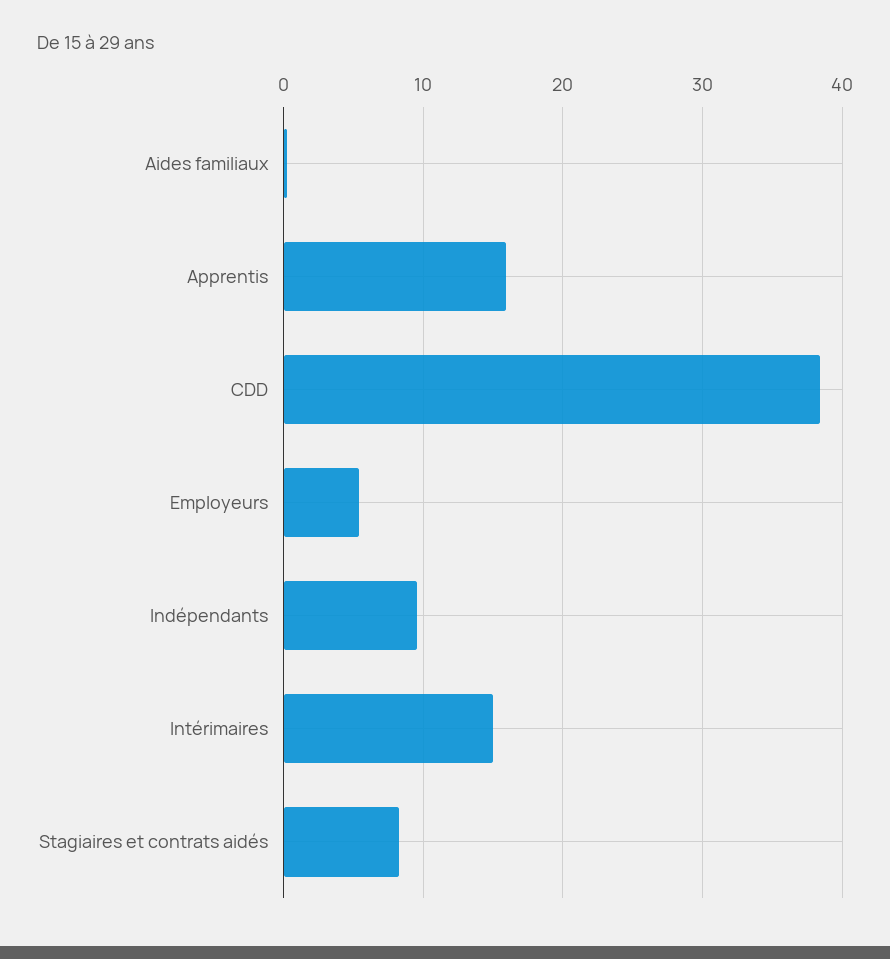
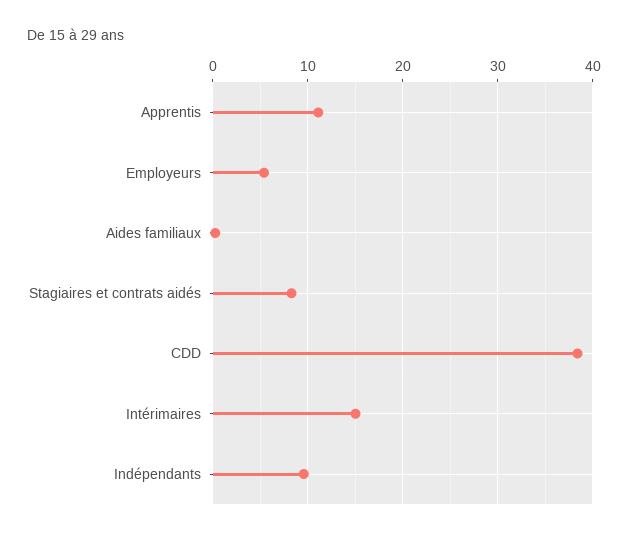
  {
    "Aides familiaux": 0,
-   "Apprentis": 16,
+   "Apprentis": 11,
    "CDD": 38,
    "Employeurs": 5,
    "Indépendants": 10,
    "Intérimaires": 15,
    "Stagiaires et contrats aidés": 8
  }

